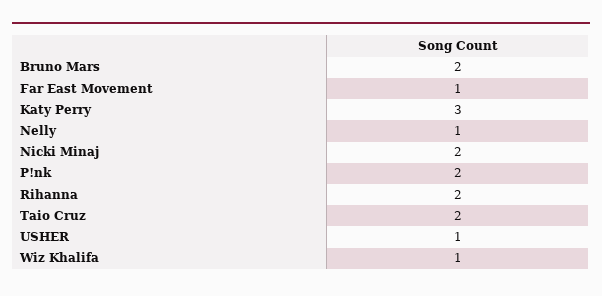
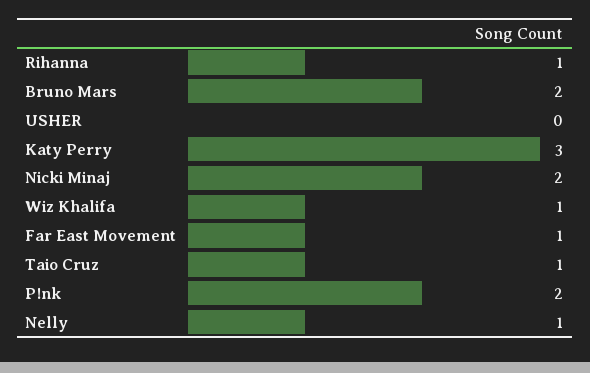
  {
    "Bruno Mars": 2,
    "Far East Movement": 1,
    "Katy Perry": 3,
    "Nelly": 1,
    "Nicki Minaj": 2,
    "P!nk": 2,
-   "Rihanna": 2,
+   "Rihanna": 1,
-   "Taio Cruz": 2,
+   "Taio Cruz": 1,
-   "USHER": 1,
+   "USHER": 0,
    "Wiz Khalifa": 1
  }

